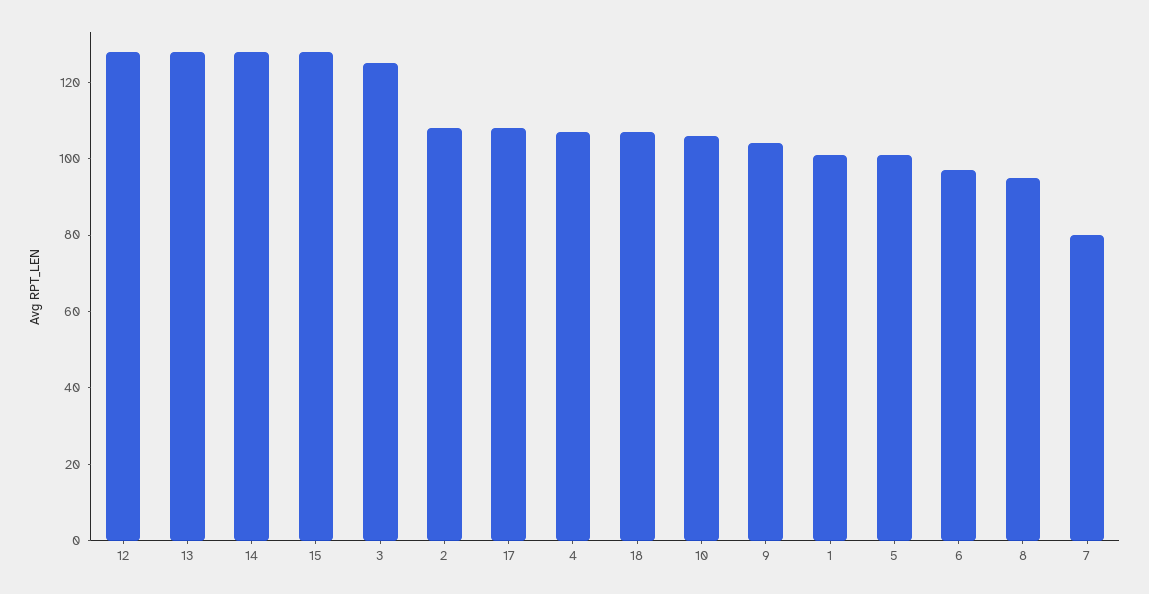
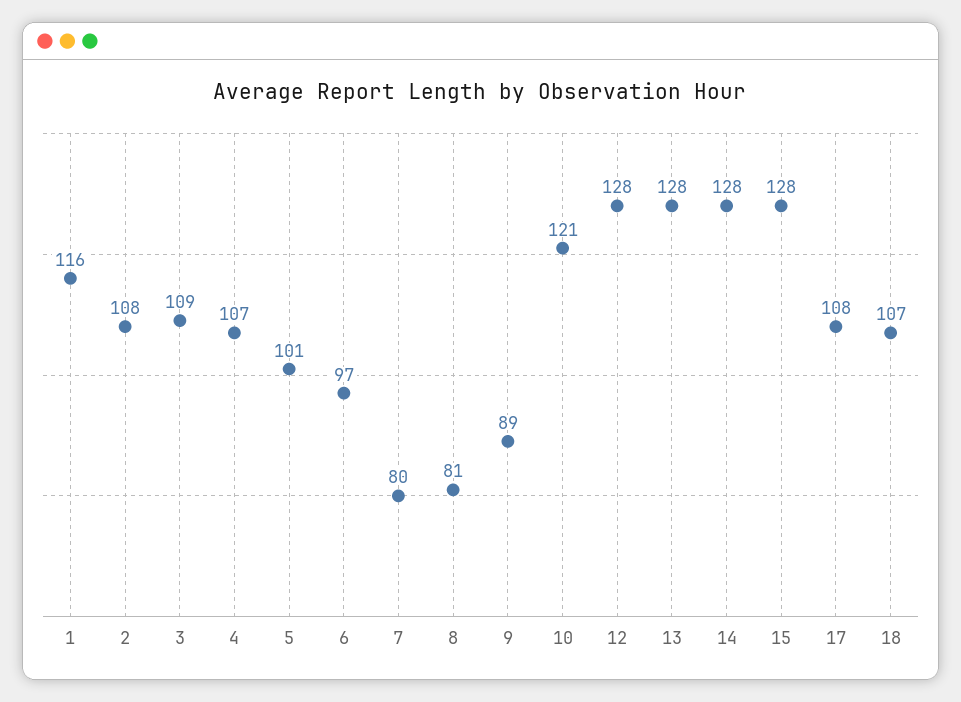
  {
    "12": 128,
    "13": 128,
    "14": 128,
    "15": 128,
-   "3": 125,
+   "3": 109,
    "2": 108,
    "17": 108,
    "4": 107,
    "18": 107,
-   "10": 105,
+   "10": 121,
-   "9": 105,
+   "9": 89,
-   "1": 100,
+   "1": 116,
    "5": 101,
    "6": 97,
-   "8": 95,
+   "8": 81,
    "7": 80
  }

